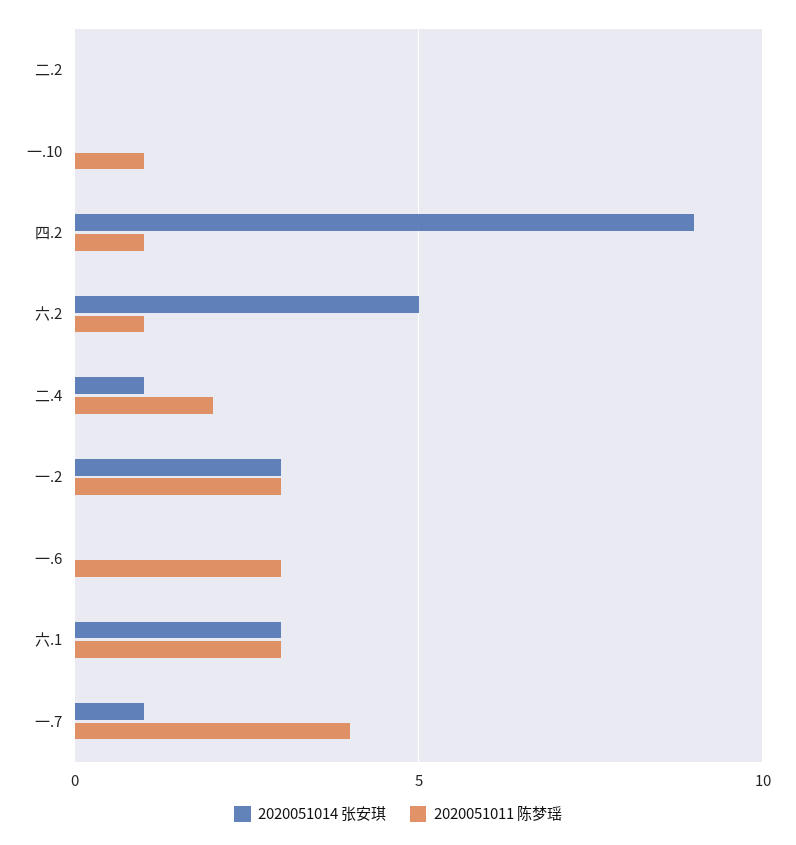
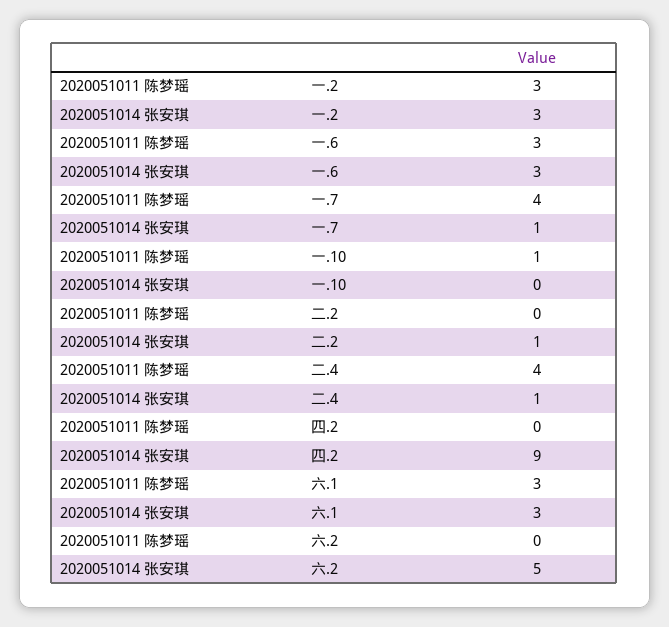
  {
    "2020051014 张安琪": {
-     "二.2": 0,
+     "二.2": 1,
      "一.10": 0,
      "四.2": 9,
      "六.2": 5,
      "二.4": 1,
      "一.2": 3,
-     "一.6": 0,
+     "一.6": 3,
      "六.1": 3,
      "一.7": 1
    },
    "2020051011 陈梦瑶": {
      "二.2": 0,
      "一.10": 1,
-     "四.2": 1,
+     "四.2": 0,
-     "六.2": 1,
+     "六.2": 0,
-     "二.4": 2,
+     "二.4": 4,
      "一.2": 3,
      "一.6": 3,
      "六.1": 3,
      "一.7": 4
    }
  }

